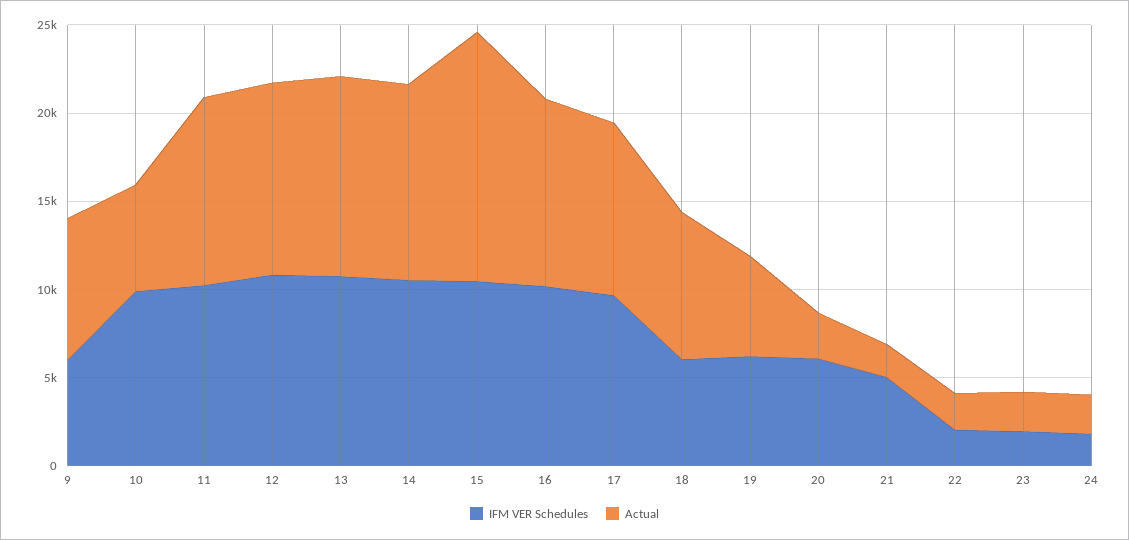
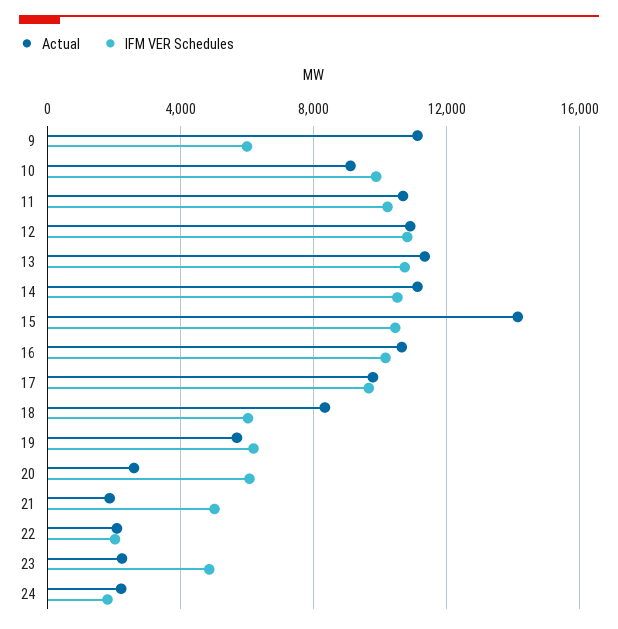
  {
    "IFM VER Schedules": {
      "9": 6000,
      "10": 10000,
      "11": 10000,
      "12": 11000,
      "13": 10500,
      "14": 10500,
      "15": 10500,
      "16": 10000,
      "17": 9500,
      "18": 6000,
      "19": 6000,
      "20": 6000,
      "21": 5000,
      "22": 2000,
-     "23": 2000,
+     "23": 5000,
      "24": 2000
    },
    "Actual": {
-     "9": 8000,
+     "9": 11000,
-     "10": 6000,
+     "10": 9000,
      "11": 10500,
      "12": 11000,
      "13": 11500,
      "14": 11000,
      "15": 14000,
      "16": 10500,
      "17": 10000,
      "18": 8500,
      "19": 5500,
      "20": 2500,
      "21": 2000,
      "22": 2000,
      "23": 2000,
      "24": 2000
    }
  }

